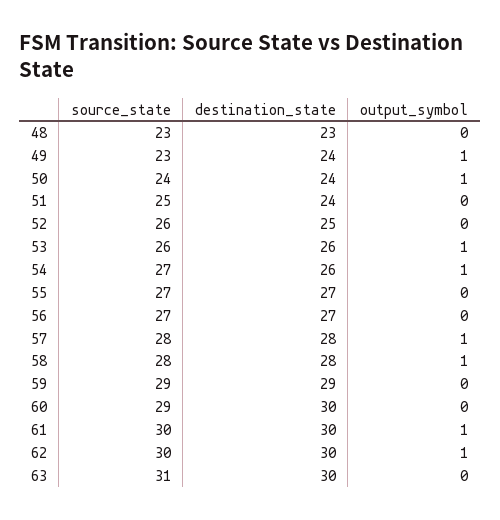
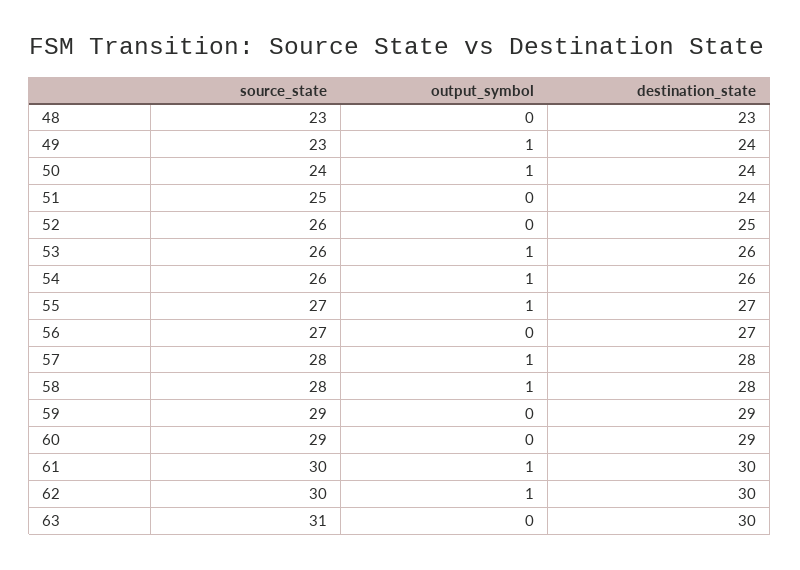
  {
    "source_state": {
      "48": 23,
      "49": 23,
      "50": 24,
      "51": 25,
      "52": 26,
      "53": 26,
-     "54": 27,
+     "54": 26,
      "55": 27,
      "56": 27,
      "57": 28,
      "58": 28,
      "59": 29,
      "60": 29,
      "61": 30,
      "62": 30,
      "63": 31
    },
    "destination_state": {
      "48": 23,
      "49": 24,
      "50": 24,
      "51": 24,
      "52": 25,
      "53": 26,
      "54": 26,
      "55": 27,
      "56": 27,
      "57": 28,
      "58": 28,
      "59": 29,
-     "60": 30,
+     "60": 29,
      "61": 30,
      "62": 30,
      "63": 30
    },
    "output_symbol": {
      "48": 0,
      "49": 1,
      "50": 1,
      "51": 0,
      "52": 0,
      "53": 1,
      "54": 1,
-     "55": 0,
+     "55": 1,
      "56": 0,
      "57": 1,
      "58": 1,
      "59": 0,
      "60": 0,
      "61": 1,
      "62": 1,
      "63": 0
    }
  }

